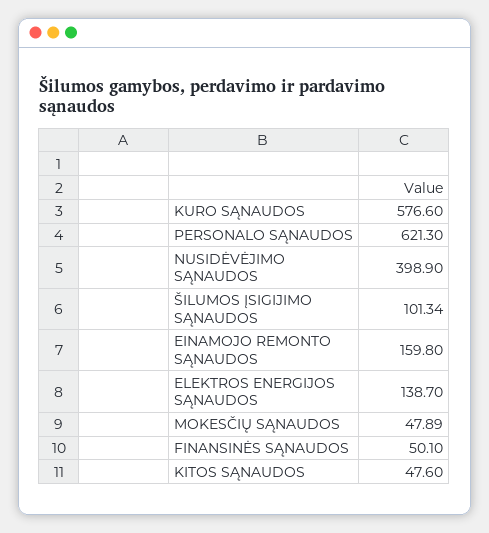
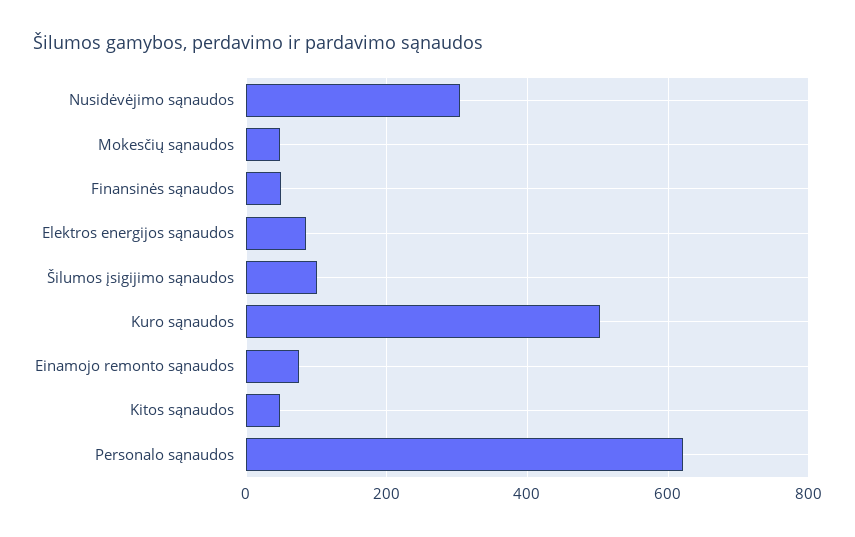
  {
-   "KURO SĄNAUDOS": 576.6,
+   "KURO SĄNAUDOS": 500,
    "PERSONALO SĄNAUDOS": 621.3,
-   "NUSIDĖVĖJIMO SĄNAUDOS": 398.9,
+   "NUSIDĖVĖJIMO SĄNAUDOS": 300,
    "ŠILUMOS ĮSIGIJIMO SĄNAUDOS": 101.34,
-   "EINAMOJO REMONTO SĄNAUDOS": 159.8,
+   "EINAMOJO REMONTO SĄNAUDOS": 80,
-   "ELEKTROS ENERGIJOS SĄNAUDOS": 138.7,
+   "ELEKTROS ENERGIJOS SĄNAUDOS": 80,
    "MOKESČIŲ SĄNAUDOS": 47.89,
    "FINANSINĖS SĄNAUDOS": 50.1,
    "KITOS SĄNAUDOS": 47.6
  }

